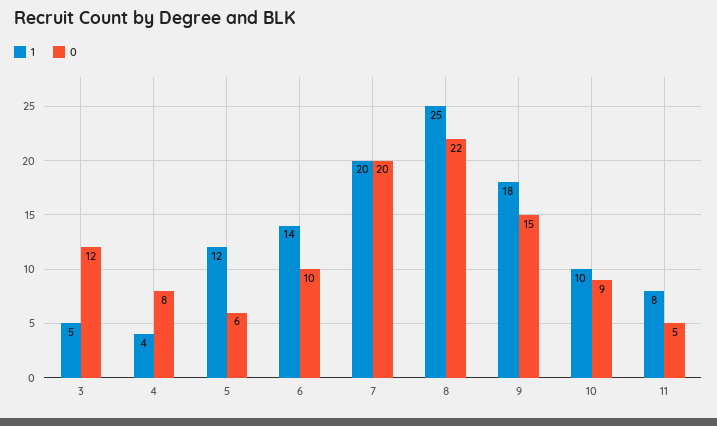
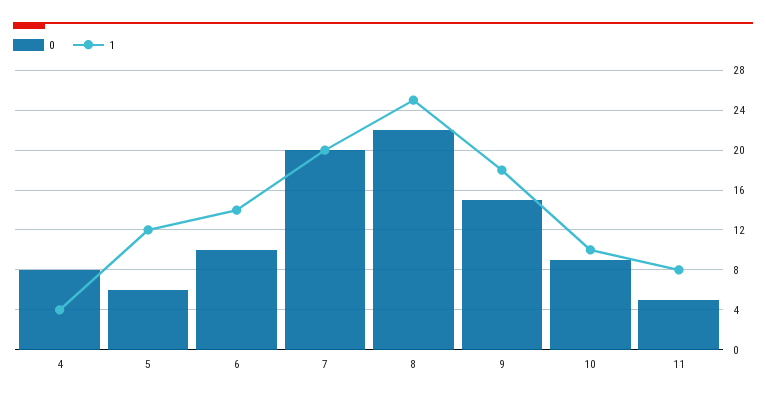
  {
    "1": {
-     "3": 5,
      "4": 4,
      "5": 12,
      "6": 14,
      "7": 20,
      "8": 25,
      "9": 18,
      "10": 10,
      "11": 8
    },
    "0": {
-     "3": 12,
      "4": 8,
      "5": 6,
      "6": 10,
      "7": 20,
      "8": 22,
      "9": 15,
      "10": 9,
      "11": 5
    }
  }

